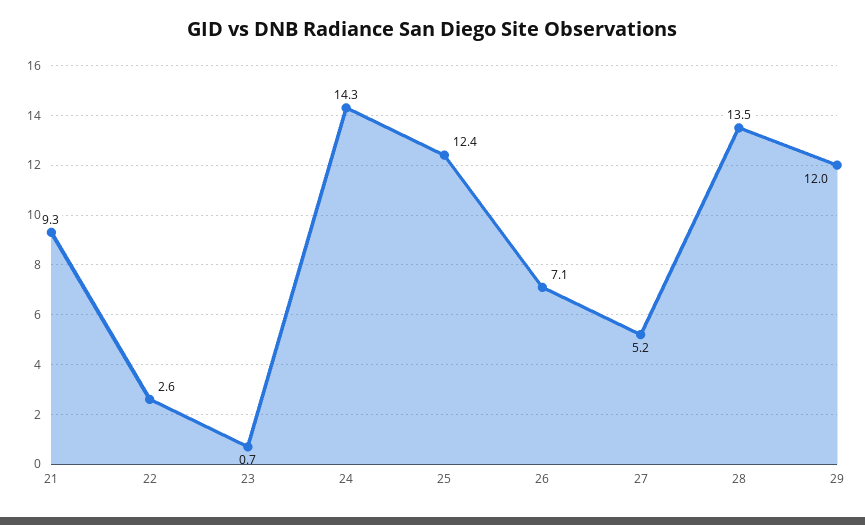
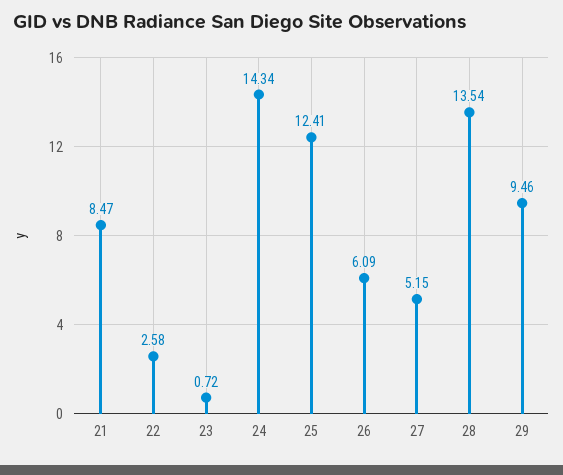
  {
-   "21": 9.3,
+   "21": 8.47,
    "22": 2.58,
    "23": 0.72,
    "24": 14.34,
    "25": 12.41,
-   "26": 7.1,
+   "26": 6.09,
    "27": 5.15,
    "28": 13.54,
-   "29": 12
+   "29": 9.46
  }

